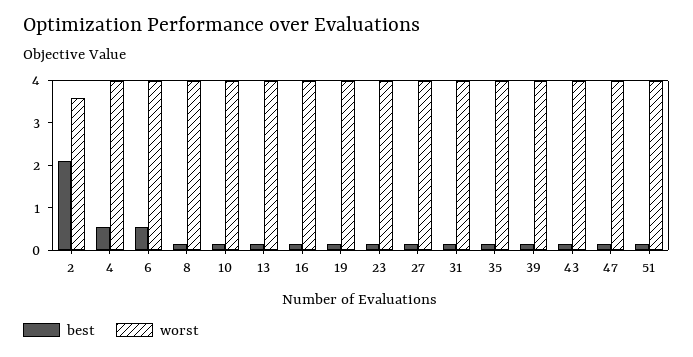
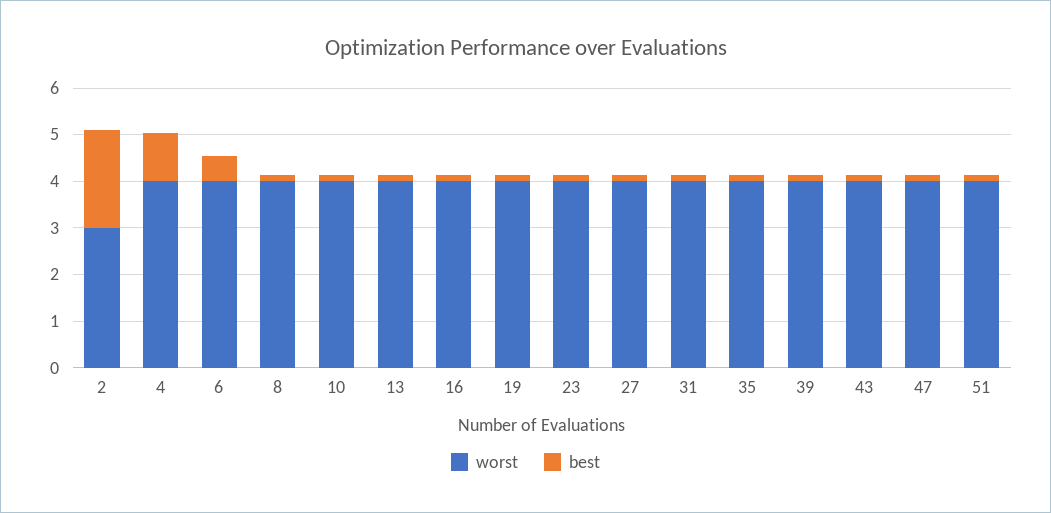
  {
    "best": {
      "2": 2.2,
-     "4": 0.6,
+     "4": 1,
      "6": 0.6,
      "8": 0.2,
      "10": 0.2,
      "13": 0.2,
      "16": 0.2,
      "19": 0.2,
      "23": 0.2,
      "27": 0.2,
      "31": 0.2,
      "35": 0.2,
      "39": 0.2,
      "43": 0.2,
      "47": 0.2,
      "51": 0.2
    },
    "worst": {
-     "2": 3.6,
+     "2": 3,
      "4": 4,
      "6": 4,
      "8": 4,
      "10": 4,
      "13": 4,
      "16": 4,
      "19": 4,
      "23": 4,
      "27": 4,
      "31": 4,
      "35": 4,
      "39": 4,
      "43": 4,
      "47": 4,
      "51": 4
    }
  }

